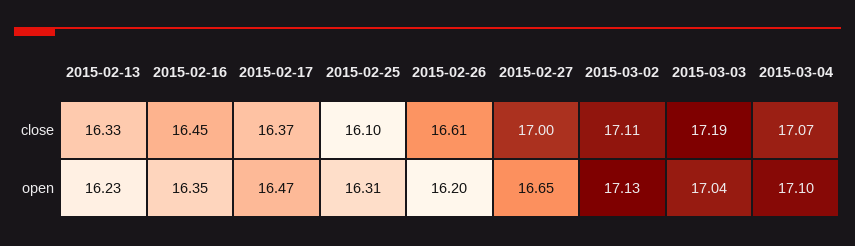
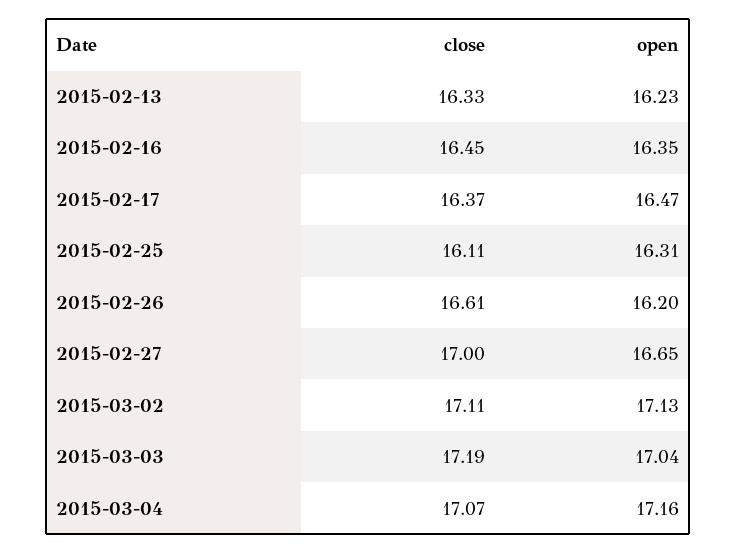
  {
    "2015-02-13": {
      "close": 16.33,
      "open": 16.23
    },
    "2015-02-16": {
      "close": 16.45,
      "open": 16.35
    },
    "2015-02-17": {
      "close": 16.37,
      "open": 16.47
    },
    "2015-02-25": {
-     "close": 16.1,
+     "close": 16.11,
      "open": 16.31
    },
    "2015-02-26": {
      "close": 16.61,
      "open": 16.2
    },
    "2015-02-27": {
      "close": 17,
      "open": 16.65
    },
    "2015-03-02": {
      "close": 17.11,
      "open": 17.13
    },
    "2015-03-03": {
      "close": 17.19,
      "open": 17.04
    },
    "2015-03-04": {
      "close": 17.07,
-     "open": 17.1
+     "open": 17.16
    }
  }

